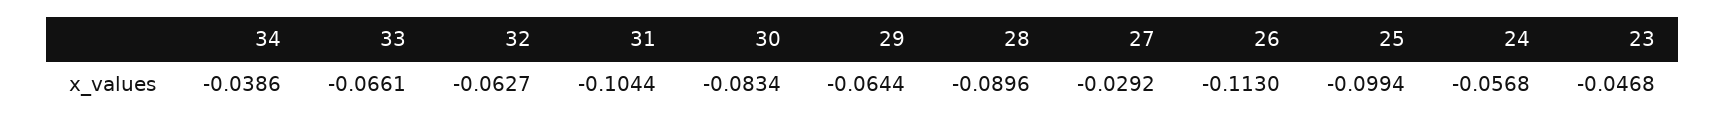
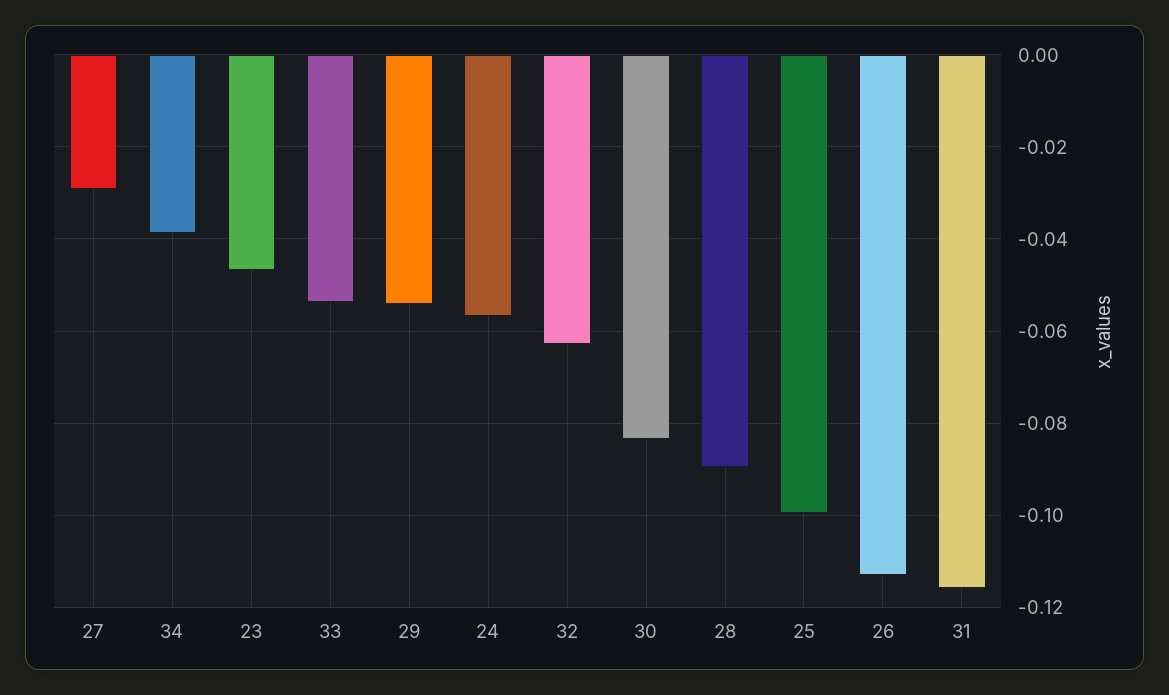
  {
    "34": -0.0386,
-   "33": -0.0661,
+   "33": -0.054,
    "32": -0.0627,
-   "31": -0.1044,
+   "31": -0.116,
    "30": -0.0834,
-   "29": -0.0644,
+   "29": -0.054,
    "28": -0.0896,
    "27": -0.0292,
    "26": -0.113,
    "25": -0.0994,
    "24": -0.0568,
    "23": -0.0468
  }

